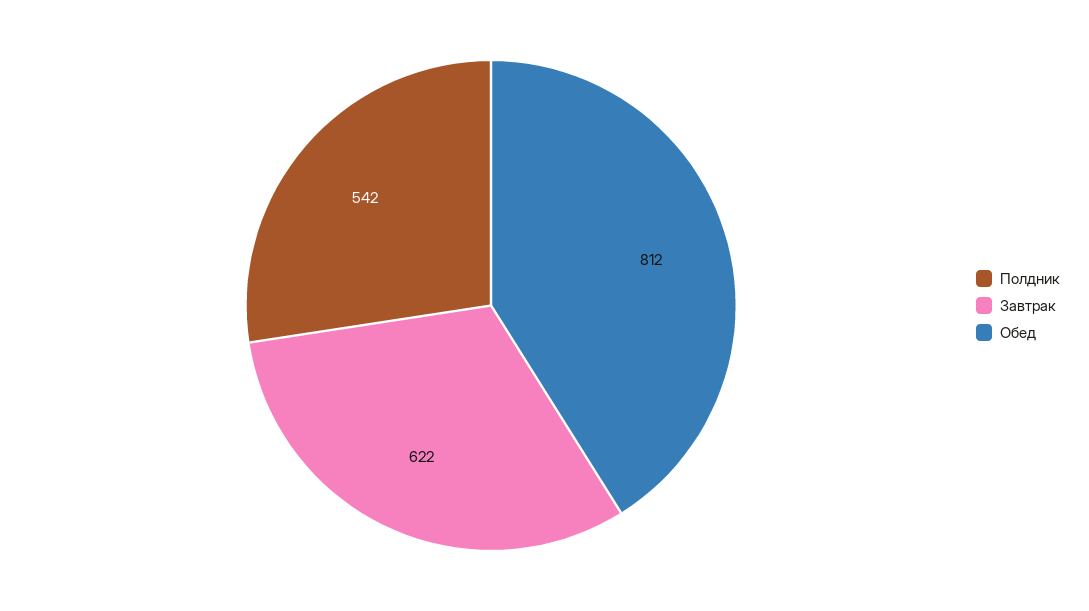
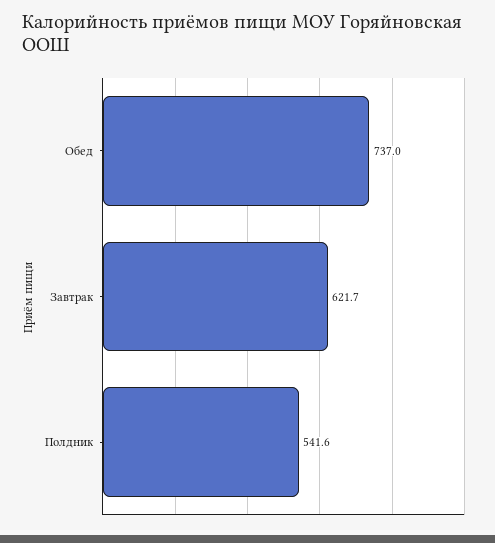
  {
    "Полдник": 541.6,
    "Завтрак": 621.7,
-   "Обед": 812
+   "Обед": 737
  }

